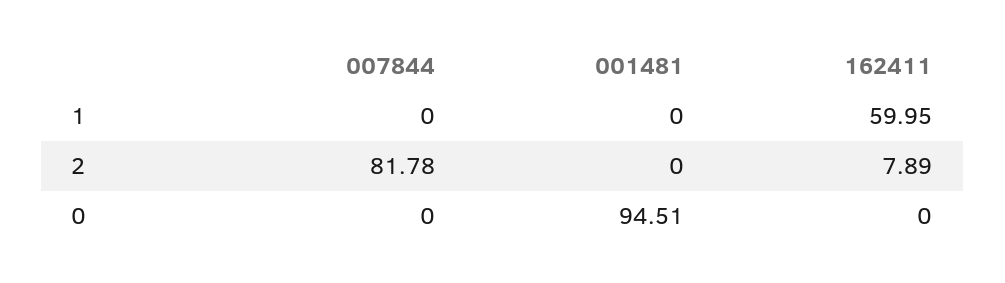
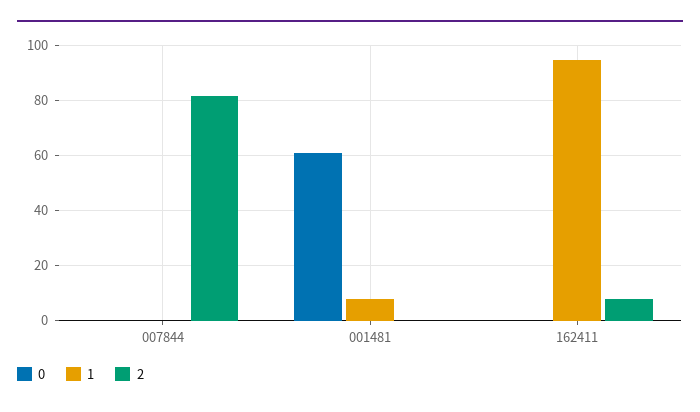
  {
    "1": {
      "007844": 0,
-     "001481": 0,
+     "001481": 7.5,
-     "162411": 59.95
+     "162411": 95
    },
    "2": {
      "007844": 81.78,
      "001481": 0,
      "162411": 7.89
    },
    "0": {
      "007844": 0,
-     "001481": 94.51,
+     "001481": 60,
      "162411": 0
    }
  }

